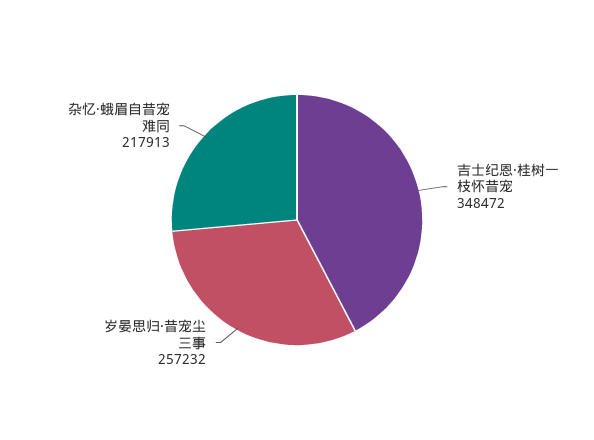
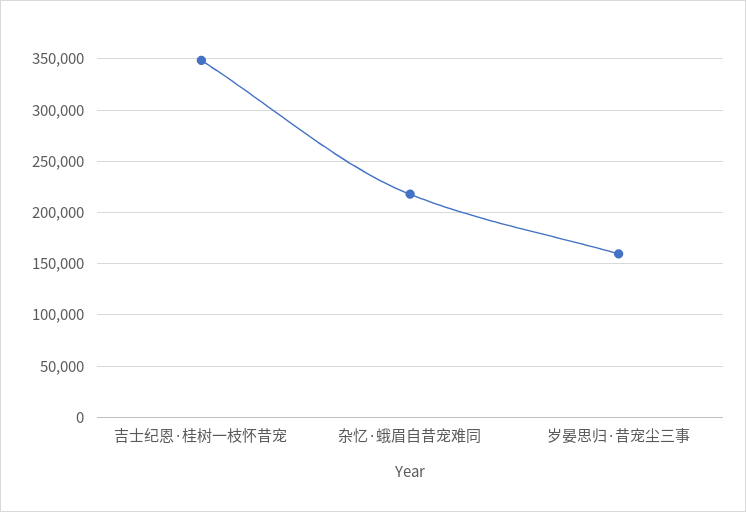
  {
    "吉士纪恩·桂树一枝怀昔宠": 348472,
-   "岁晏思归·昔宠尘三事": 257232,
+   "岁晏思归·昔宠尘三事": 160000,
    "杂忆·蛾眉自昔宠难同": 217913
  }

